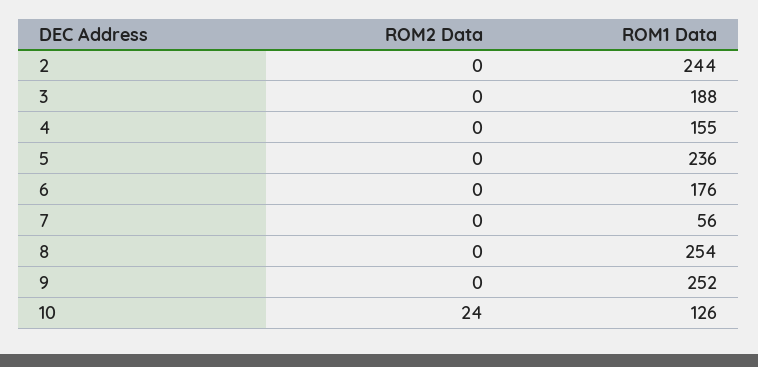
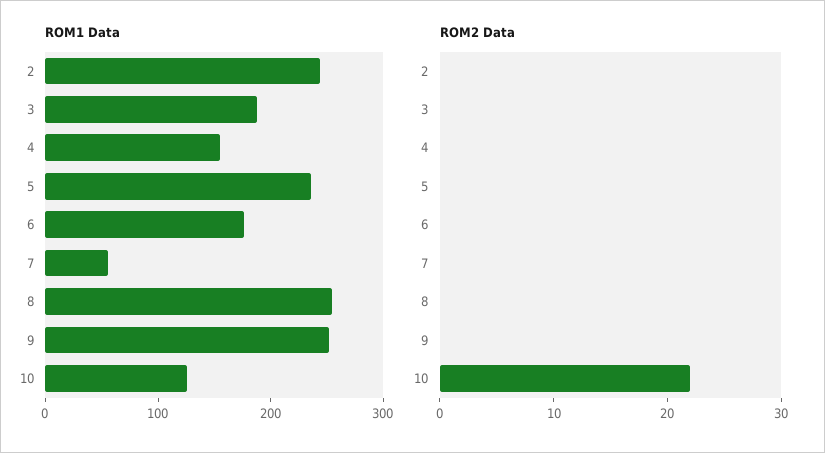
  {
    "ROM2 Data": {
      "2": 0,
      "3": 0,
      "4": 0,
      "5": 0,
      "6": 0,
      "7": 0,
      "8": 0,
      "9": 0,
-     "10": 24
+     "10": 22
    },
    "ROM1 Data": {
      "2": 244,
      "3": 188,
      "4": 155,
      "5": 236,
      "6": 176,
      "7": 56,
      "8": 254,
      "9": 252,
      "10": 126
    }
  }

